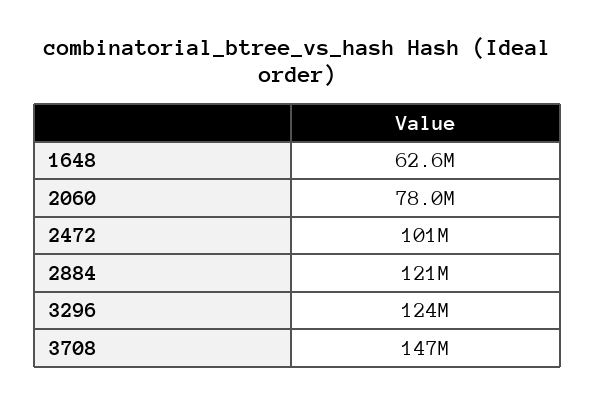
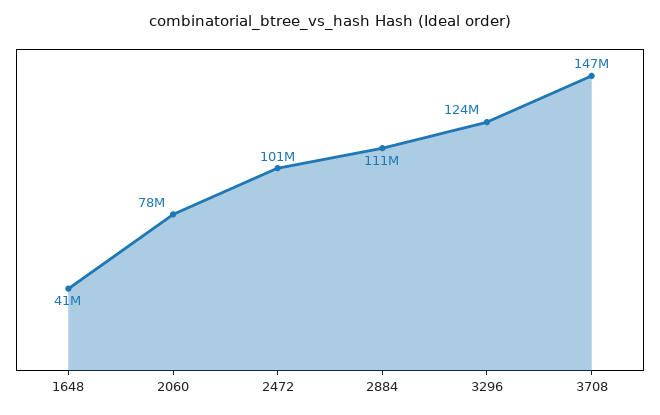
  {
-   "1648": 62600000,
+   "1648": 41000000,
    "2060": 78000000,
    "2472": 101000000,
-   "2884": 121000000,
+   "2884": 111000000,
    "3296": 124000000,
    "3708": 147000000
  }

